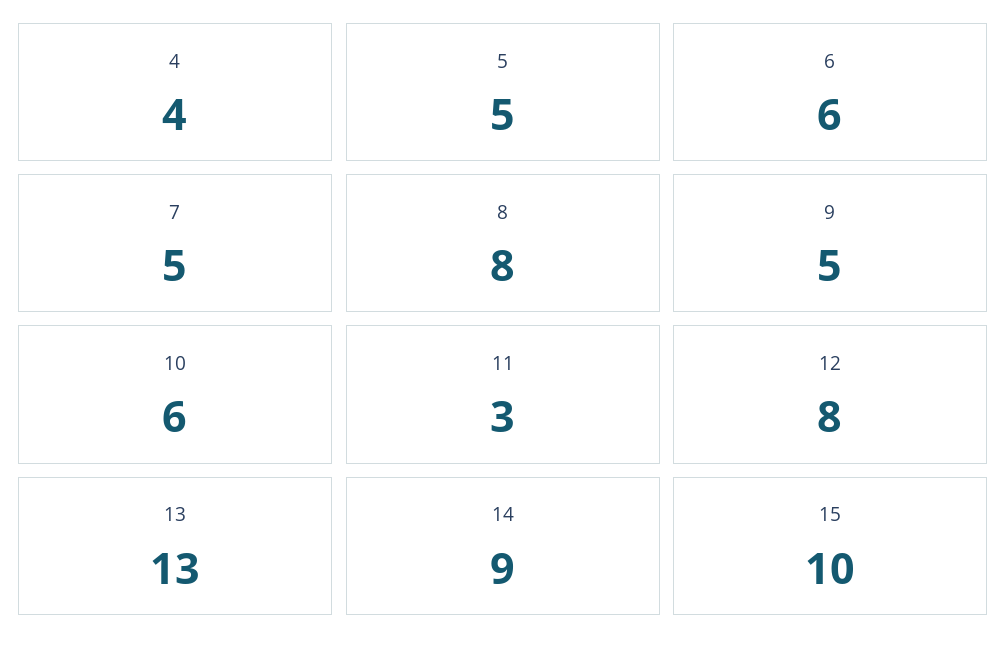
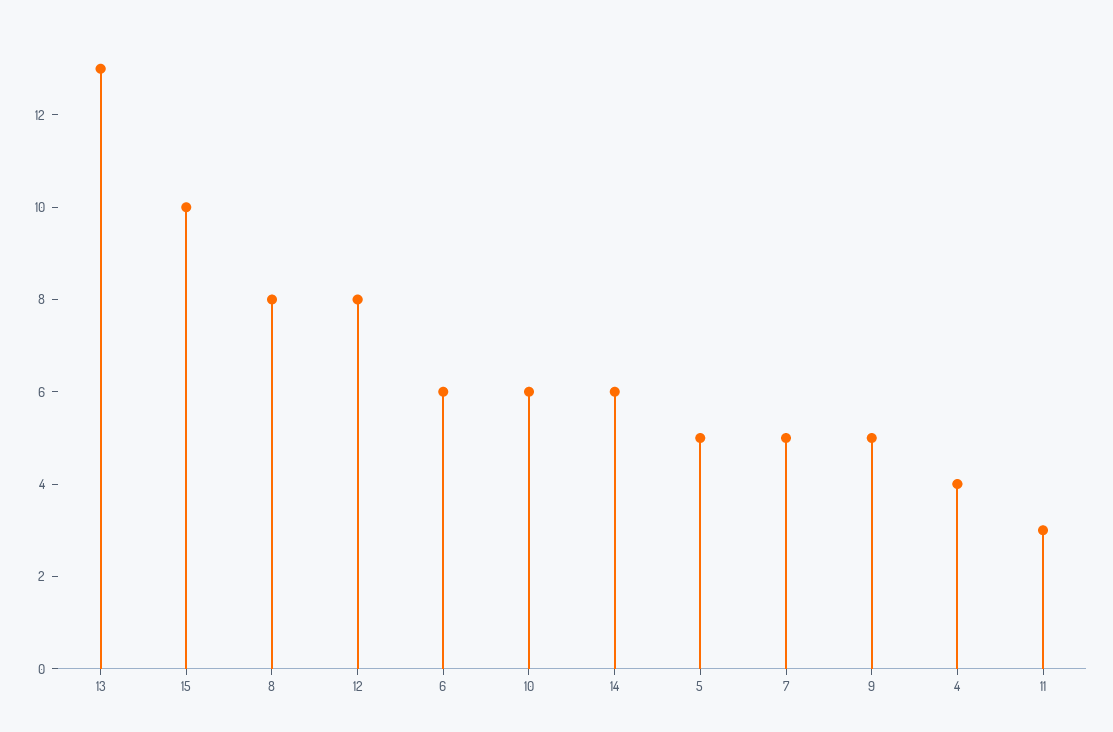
  {
    "4": 4,
    "5": 5,
    "6": 6,
    "7": 5,
    "8": 8,
    "9": 5,
    "10": 6,
    "11": 3,
    "12": 8,
    "13": 13,
-   "14": 9,
+   "14": 6,
    "15": 10
  }

